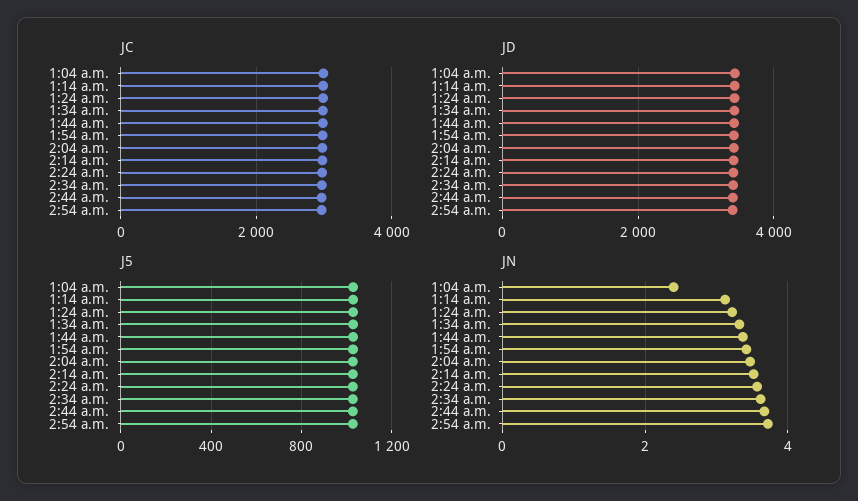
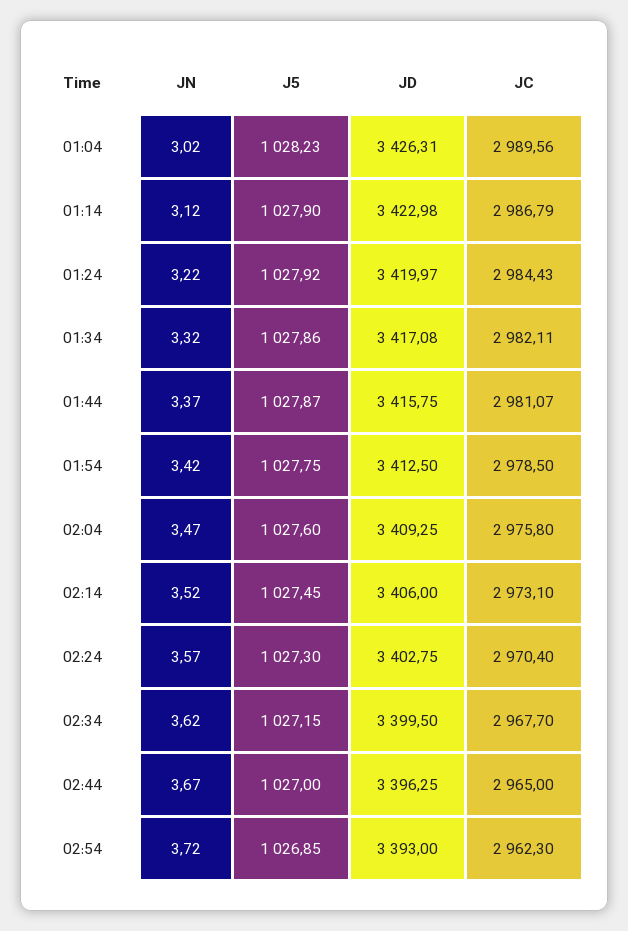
  {
    "JC": {
      "1:04 a.m.": 2989.56,
      "1:14 a.m.": 2986.79,
      "1:24 a.m.": 2984.43,
      "1:34 a.m.": 2982.11,
      "1:44 a.m.": 2981.07,
      "1:54 a.m.": 2978.5,
      "2:04 a.m.": 2975.8,
      "2:14 a.m.": 2973.1,
      "2:24 a.m.": 2970.4,
      "2:34 a.m.": 2967.7,
      "2:44 a.m.": 2965,
      "2:54 a.m.": 2962.3
    },
    "JD": {
      "1:04 a.m.": 3426.31,
      "1:14 a.m.": 3422.98,
      "1:24 a.m.": 3419.97,
      "1:34 a.m.": 3417.08,
      "1:44 a.m.": 3415.75,
      "1:54 a.m.": 3412.5,
      "2:04 a.m.": 3409.25,
      "2:14 a.m.": 3406,
      "2:24 a.m.": 3402.75,
      "2:34 a.m.": 3399.5,
      "2:44 a.m.": 3396.25,
      "2:54 a.m.": 3393
    },
    "J5": {
      "1:04 a.m.": 1028.23,
      "1:14 a.m.": 1027.9,
      "1:24 a.m.": 1027.92,
      "1:34 a.m.": 1027.86,
      "1:44 a.m.": 1027.87,
      "1:54 a.m.": 1027.75,
      "2:04 a.m.": 1027.6,
      "2:14 a.m.": 1027.45,
      "2:24 a.m.": 1027.3,
      "2:34 a.m.": 1027.15,
      "2:44 a.m.": 1027,
      "2:54 a.m.": 1026.85
    },
    "JN": {
-     "1:04 a.m.": 2.4,
+     "1:04 a.m.": 3.02,
      "1:14 a.m.": 3.12,
      "1:24 a.m.": 3.22,
      "1:34 a.m.": 3.32,
      "1:44 a.m.": 3.37,
      "1:54 a.m.": 3.42,
      "2:04 a.m.": 3.47,
      "2:14 a.m.": 3.52,
      "2:24 a.m.": 3.57,
      "2:34 a.m.": 3.62,
      "2:44 a.m.": 3.67,
      "2:54 a.m.": 3.72
    }
  }

